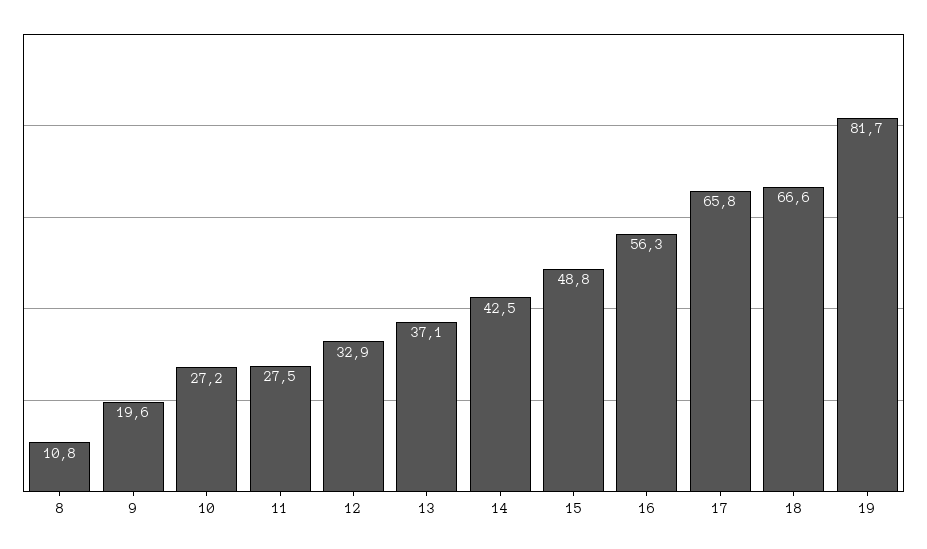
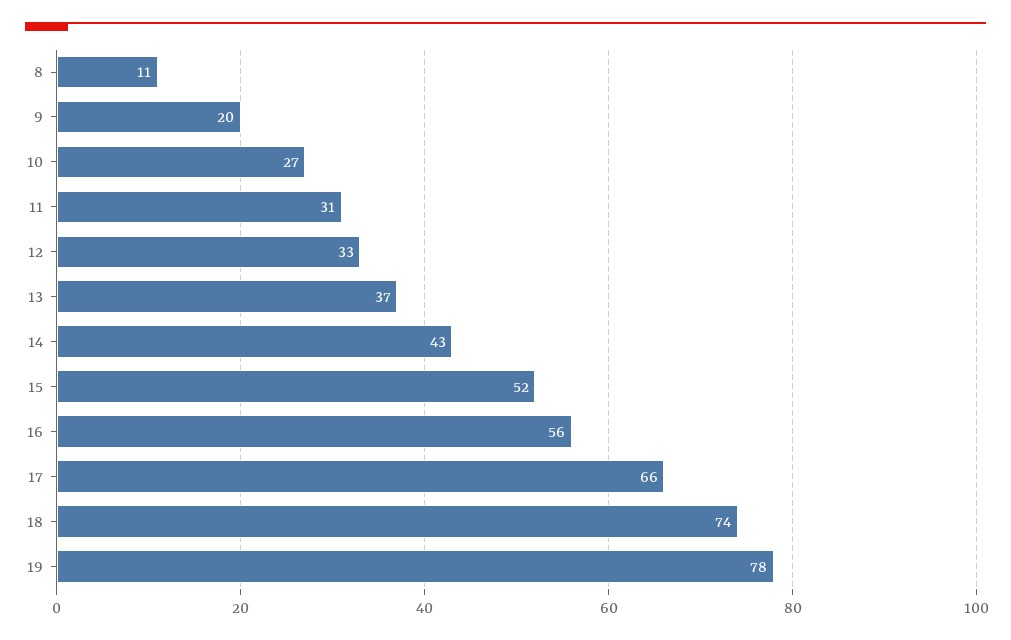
  {
    "8": 10.8,
    "9": 19.6,
    "10": 27.2,
-   "11": 27.5,
+   "11": 31,
    "12": 32.9,
    "13": 37.1,
    "14": 42.5,
-   "15": 48.8,
+   "15": 52,
    "16": 56.3,
    "17": 65.8,
-   "18": 66.6,
+   "18": 74,
-   "19": 81.7
+   "19": 78
  }

